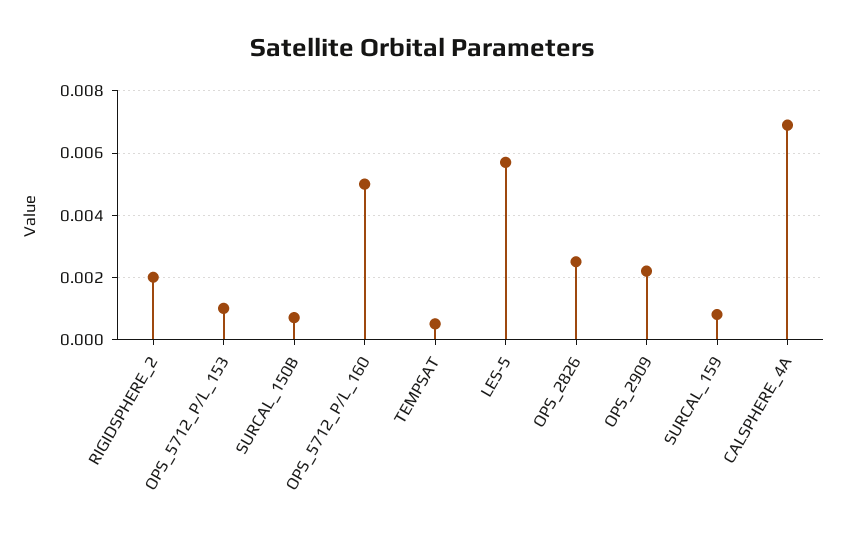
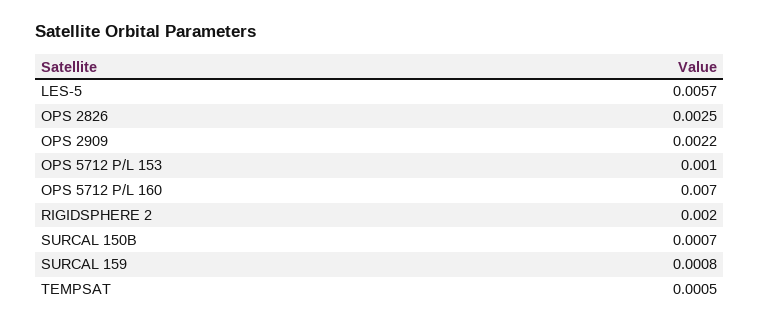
  {
    "RIGIDSPHERE_2": 0.002,
    "OPS_5712_P/L_153": 0.001,
    "SURCAL_150B": 0.0007,
-   "OPS_5712_P/L_160": 0.005,
+   "OPS_5712_P/L_160": 0.007,
    "TEMPSAT": 0.0005,
    "LES-5": 0.0057,
    "OPS_2826": 0.0025,
    "OPS_2909": 0.0022,
-   "SURCAL_159": 0.0008,
+   "SURCAL_159": 0.0008
-   "CALSPHERE_4A": 0.007
  }

